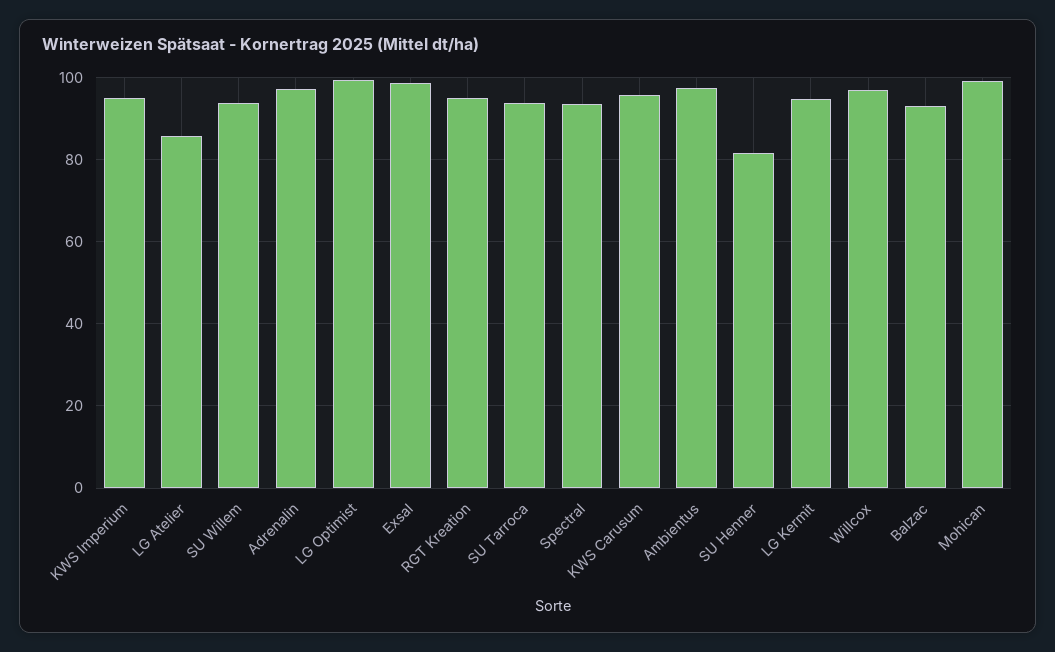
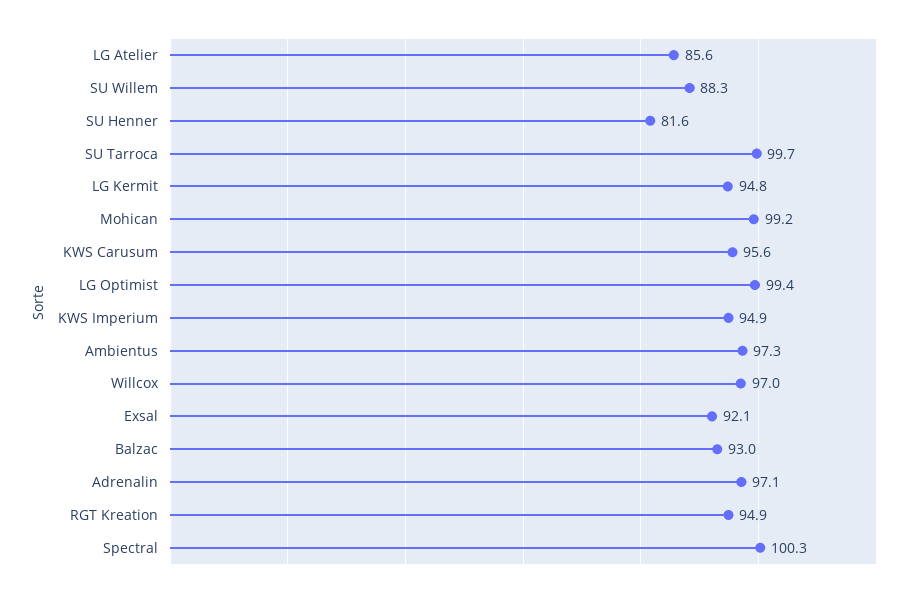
  {
    "KWS Imperium": 94.9,
    "LG Atelier": 85.6,
-   "SU Willem": 94,
+   "SU Willem": 88.3,
    "Adrenalin": 97.1,
    "LG Optimist": 99.4,
-   "Exsal": 98,
+   "Exsal": 92.1,
    "RGT Kreation": 94.9,
-   "SU Tarroca": 94,
+   "SU Tarroca": 99.7,
-   "Spectral": 94,
+   "Spectral": 100.3,
    "KWS Carusum": 95.6,
    "Ambientus": 97.3,
    "SU Henner": 81.6,
    "LG Kermit": 94.8,
    "Willcox": 97,
    "Balzac": 93,
    "Mohican": 99.2
  }

